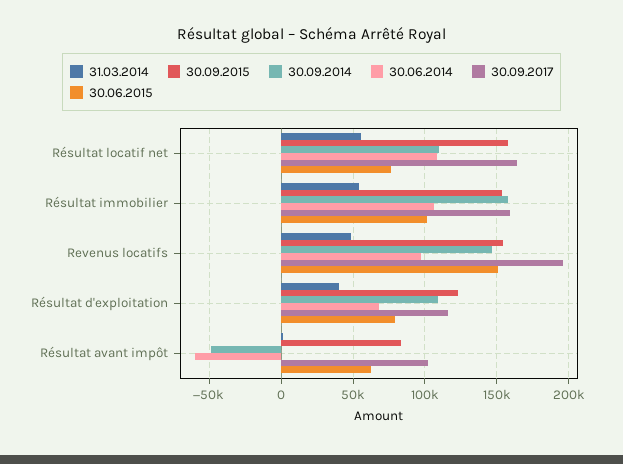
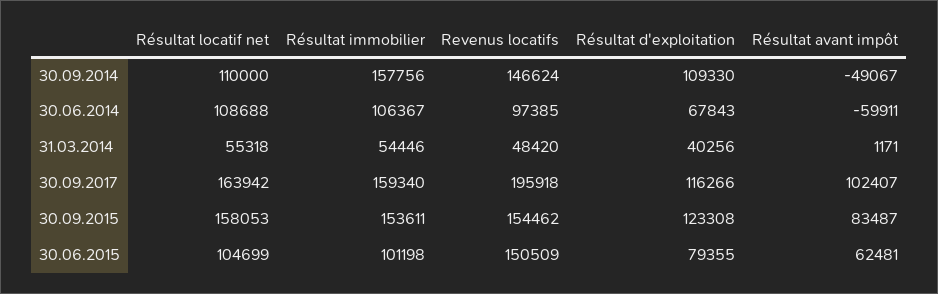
  {
    "31.03.2014": {
      "Résultat locatif net": 55318,
      "Résultat immobilier": 54446,
      "Revenus locatifs": 48420,
      "Résultat d'exploitation": 40256,
      "Résultat avant impôt": 1171
    },
    "30.09.2015": {
      "Résultat locatif net": 158053,
      "Résultat immobilier": 153611,
      "Revenus locatifs": 154462,
      "Résultat d'exploitation": 123308,
      "Résultat avant impôt": 83487
    },
    "30.09.2014": {
      "Résultat locatif net": 110000,
      "Résultat immobilier": 157756,
      "Revenus locatifs": 146624,
      "Résultat d'exploitation": 109330,
      "Résultat avant impôt": -49067
    },
    "30.06.2014": {
      "Résultat locatif net": 108688,
      "Résultat immobilier": 106367,
      "Revenus locatifs": 97385,
      "Résultat d'exploitation": 67843,
      "Résultat avant impôt": -59911
    },
    "30.09.2017": {
      "Résultat locatif net": 163942,
      "Résultat immobilier": 159340,
      "Revenus locatifs": 195918,
      "Résultat d'exploitation": 116266,
      "Résultat avant impôt": 102407
    },
    "30.06.2015": {
-     "Résultat locatif net": 75000,
+     "Résultat locatif net": 104699,
      "Résultat immobilier": 101198,
      "Revenus locatifs": 150509,
      "Résultat d'exploitation": 79355,
      "Résultat avant impôt": 62481
    }
  }

